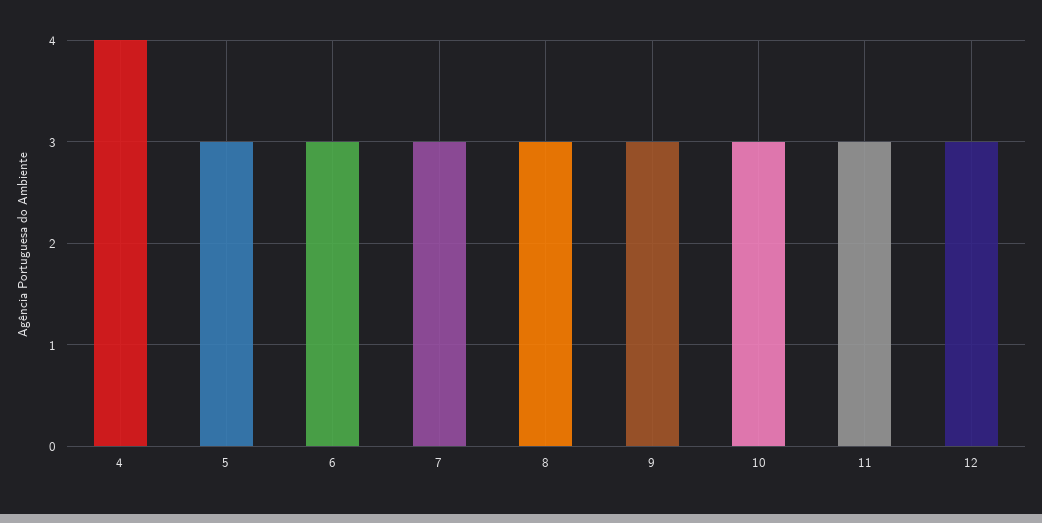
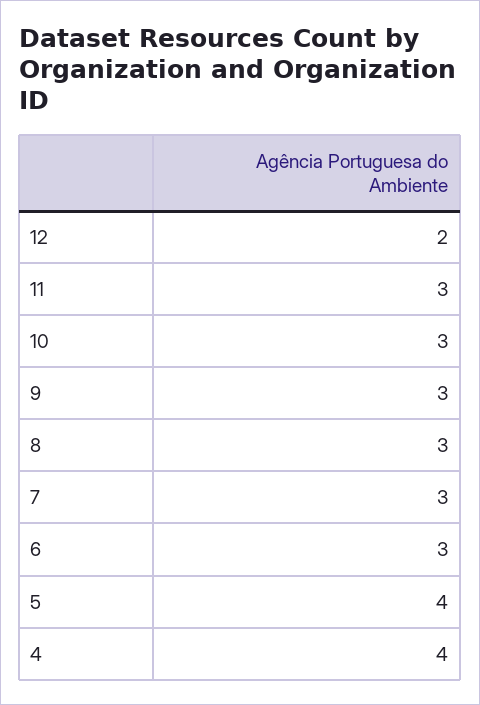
  {
    "4": 4,
-   "5": 3,
+   "5": 4,
    "6": 3,
    "7": 3,
    "8": 3,
    "9": 3,
    "10": 3,
    "11": 3,
-   "12": 3
+   "12": 2
  }

